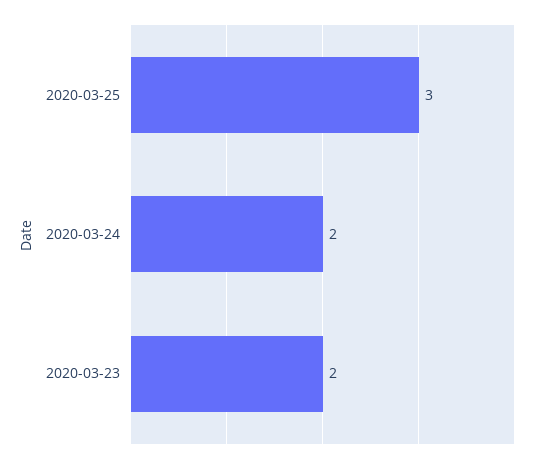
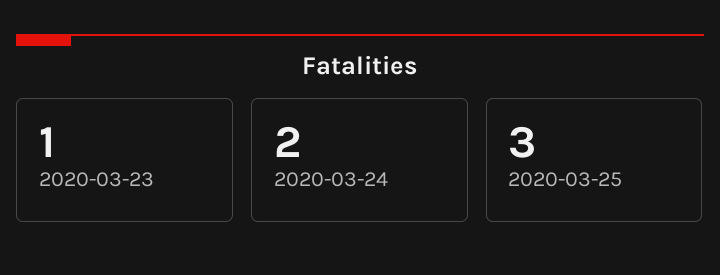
  {
    "2020-03-25": 3,
    "2020-03-24": 2,
-   "2020-03-23": 2
+   "2020-03-23": 1
  }

